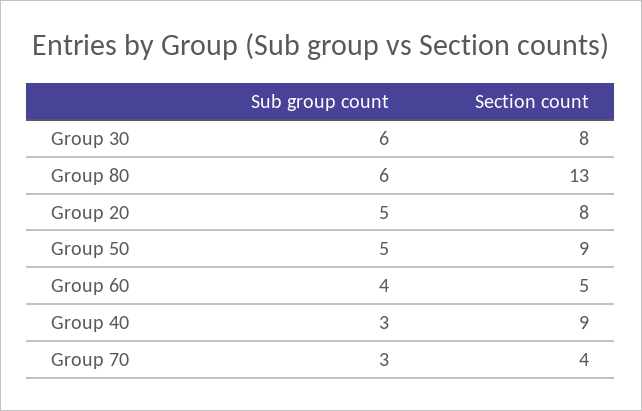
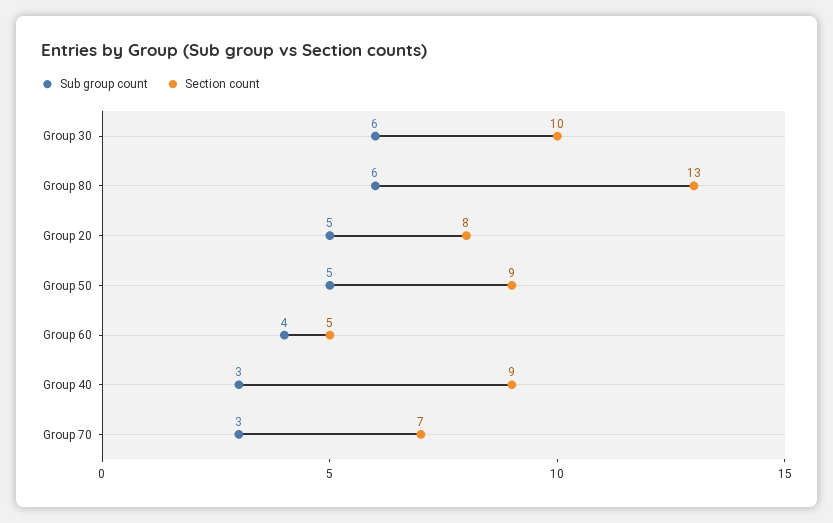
  {
    "Sub group count": {
      "Group 30": 6,
      "Group 80": 6,
      "Group 20": 5,
      "Group 50": 5,
      "Group 60": 4,
      "Group 40": 3,
      "Group 70": 3
    },
    "Section count": {
-     "Group 30": 8,
+     "Group 30": 10,
      "Group 80": 13,
      "Group 20": 8,
      "Group 50": 9,
      "Group 60": 5,
      "Group 40": 9,
-     "Group 70": 4
+     "Group 70": 7
    }
  }

